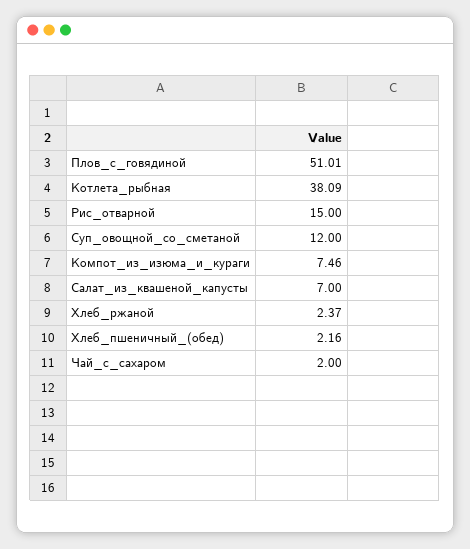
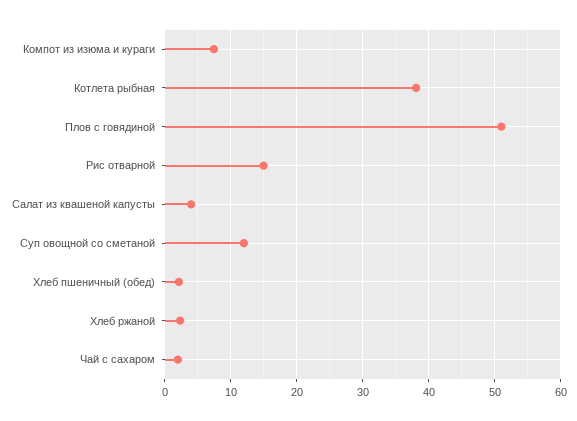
  {
    "Плов_с_говядиной": 51.01,
    "Котлета_рыбная": 38.09,
    "Рис_отварной": 15,
    "Суп_овощной_со_сметаной": 12,
    "Компот_из_изюма_и_кураги": 7.46,
-   "Салат_из_квашеной_капусты": 7,
+   "Салат_из_квашеной_капусты": 4,
    "Хлеб_ржаной": 2.37,
    "Хлеб_пшеничный_(обед)": 2.16,
    "Чай_с_сахаром": 2
  }

